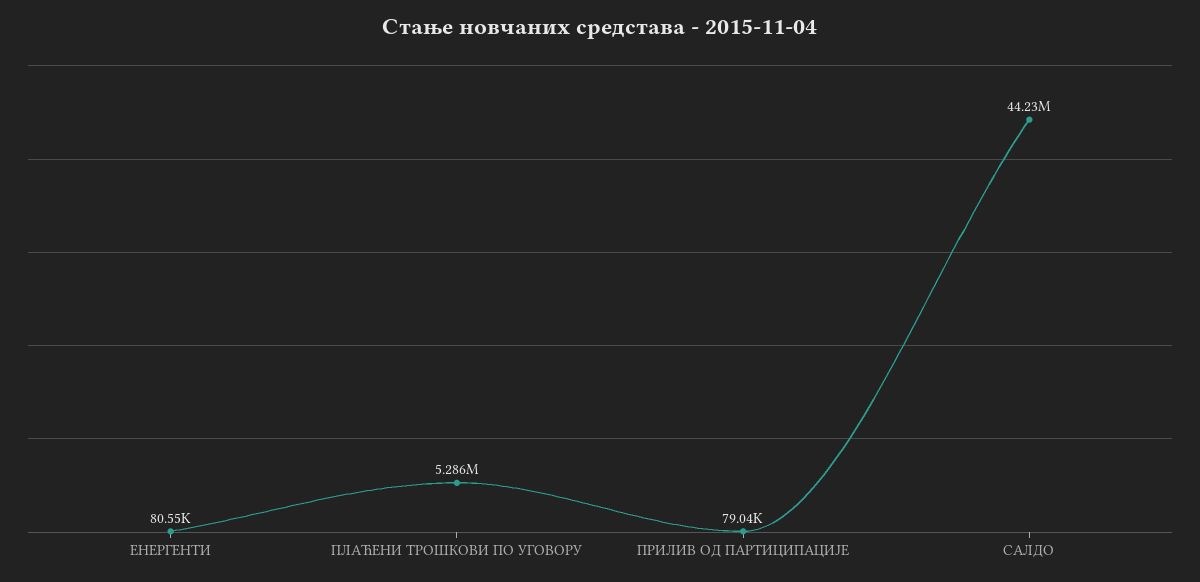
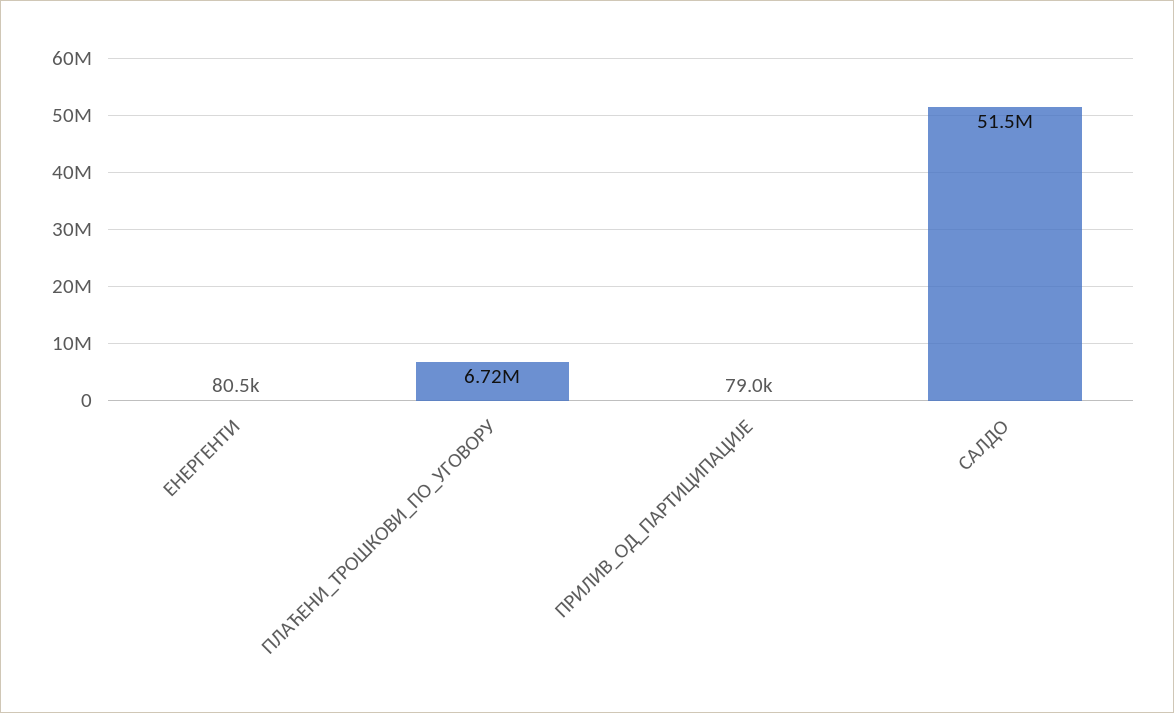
  {
    "ЕНЕРГЕНТИ": 80550,
-   "ПЛАЋЕНИ ТРОШКОВИ ПО УГОВОРУ": 5286000,
+   "ПЛАЋЕНИ ТРОШКОВИ ПО УГОВОРУ": 6720000,
    "ПРИЛИВ ОД ПАРТИЦИПАЦИЈЕ": 79040,
-   "САЛДО": 44230000
+   "САЛДО": 51500000
  }

